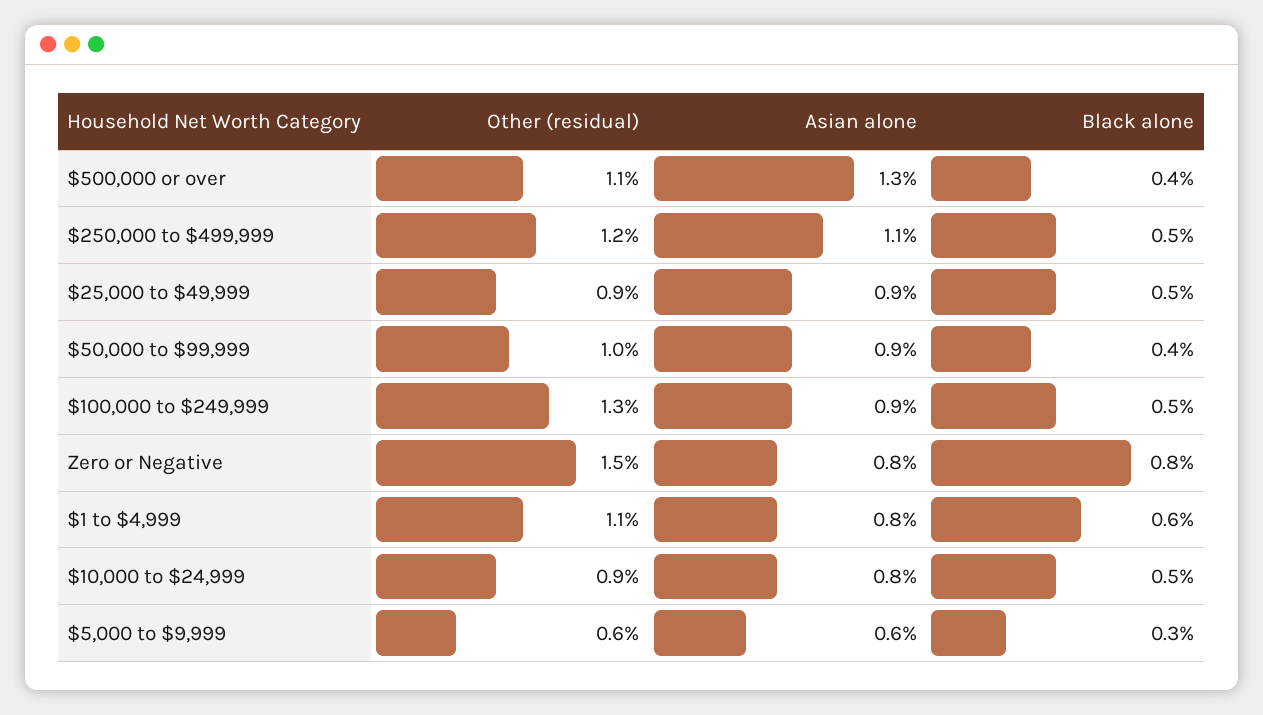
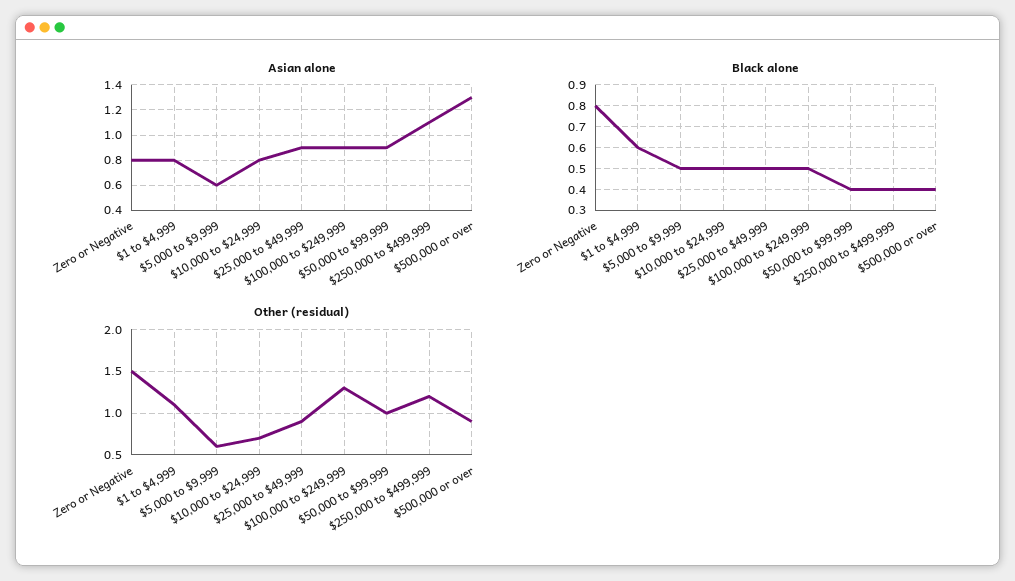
  {
    "Other (residual)": {
-     "$500,000 or over": 1.1,
+     "$500,000 or over": 0.9,
      "$250,000 to $499,999": 1.2,
      "$25,000 to $49,999": 0.9,
      "$50,000 to $99,999": 1,
      "$100,000 to $249,999": 1.3,
      "Zero or Negative": 1.5,
      "$1 to $4,999": 1.1,
-     "$10,000 to $24,999": 0.9,
+     "$10,000 to $24,999": 0.7,
      "$5,000 to $9,999": 0.6
    },
    "Asian alone": {
      "$500,000 or over": 1.3,
      "$250,000 to $499,999": 1.1,
      "$25,000 to $49,999": 0.9,
      "$50,000 to $99,999": 0.9,
      "$100,000 to $249,999": 0.9,
      "Zero or Negative": 0.8,
      "$1 to $4,999": 0.8,
      "$10,000 to $24,999": 0.8,
      "$5,000 to $9,999": 0.6
    },
    "Black alone": {
      "$500,000 or over": 0.4,
-     "$250,000 to $499,999": 0.5,
+     "$250,000 to $499,999": 0.4,
      "$25,000 to $49,999": 0.5,
      "$50,000 to $99,999": 0.4,
      "$100,000 to $249,999": 0.5,
      "Zero or Negative": 0.8,
      "$1 to $4,999": 0.6,
      "$10,000 to $24,999": 0.5,
-     "$5,000 to $9,999": 0.3
+     "$5,000 to $9,999": 0.5
    }
  }

